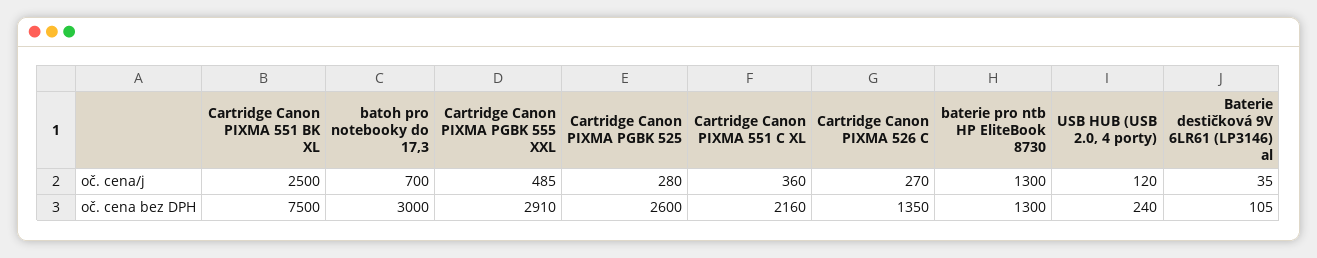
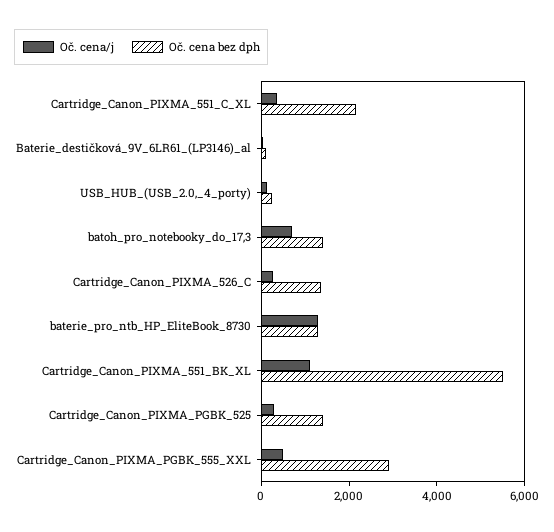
  {
    "oč. cena/j": {
-     "Cartridge Canon PIXMA 551 BK XL": 2500,
+     "Cartridge Canon PIXMA 551 BK XL": 1000,
      "batoh pro notebooky do 17,3": 700,
      "Cartridge Canon PIXMA PGBK 555 XXL": 485,
      "Cartridge Canon PIXMA PGBK 525": 280,
      "Cartridge Canon PIXMA 551 C XL": 360,
      "Cartridge Canon PIXMA 526 C": 270,
      "baterie pro ntb HP EliteBook 8730": 1300,
      "USB HUB (USB 2.0, 4 porty)": 120,
      "Baterie destičková 9V 6LR61 (LP3146) al": 35
    },
    "oč. cena bez DPH": {
-     "Cartridge Canon PIXMA 551 BK XL": 7500,
+     "Cartridge Canon PIXMA 551 BK XL": 5500,
-     "batoh pro notebooky do 17,3": 3000,
+     "batoh pro notebooky do 17,3": 1500,
      "Cartridge Canon PIXMA PGBK 555 XXL": 2910,
-     "Cartridge Canon PIXMA PGBK 525": 2600,
+     "Cartridge Canon PIXMA PGBK 525": 1500,
      "Cartridge Canon PIXMA 551 C XL": 2160,
      "Cartridge Canon PIXMA 526 C": 1350,
      "baterie pro ntb HP EliteBook 8730": 1300,
      "USB HUB (USB 2.0, 4 porty)": 240,
      "Baterie destičková 9V 6LR61 (LP3146) al": 105
    }
  }

